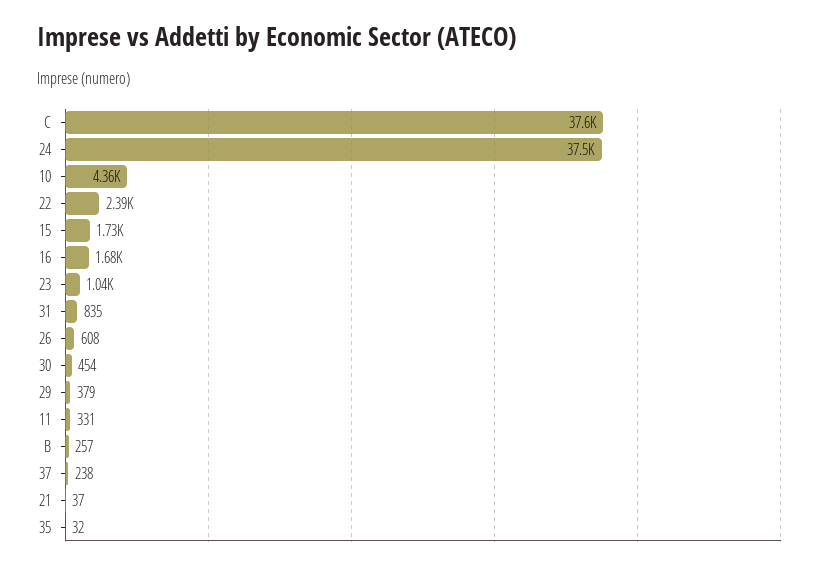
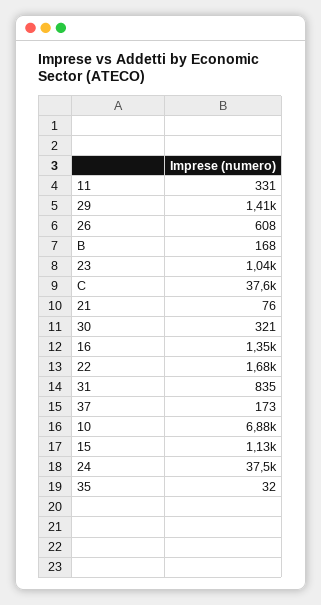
  {
    "C": 37600,
    "24": 37500,
-   "10": 4360,
+   "10": 6880,
-   "22": 2390,
+   "22": 1680,
-   "15": 1730,
+   "15": 1130,
-   "16": 1680,
+   "16": 1350,
    "23": 1040,
    "31": 835,
    "26": 608,
-   "30": 454,
+   "30": 321,
-   "29": 379,
+   "29": 1410,
    "11": 331,
-   "B": 257,
+   "B": 168,
-   "37": 238,
+   "37": 173,
-   "21": 37,
+   "21": 76,
    "35": 32
  }

